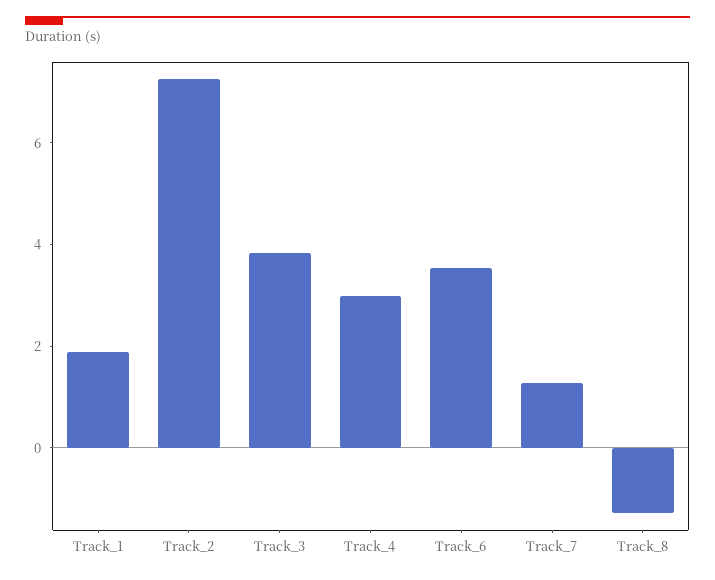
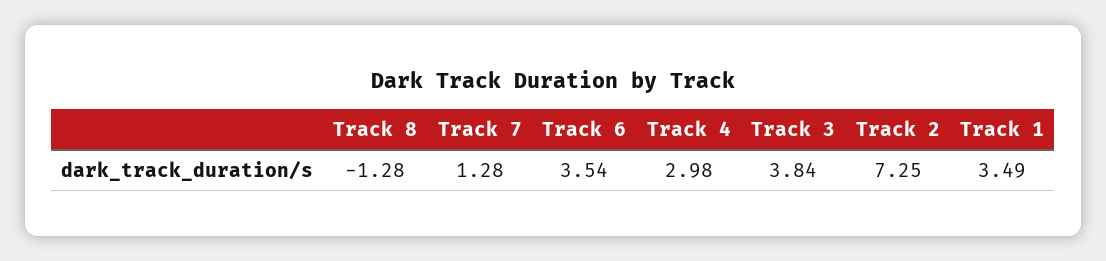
  {
-   "Track_1": 2,
+   "Track_1": 3.49,
    "Track_2": 7.25,
    "Track_3": 3.84,
    "Track_4": 2.98,
    "Track_6": 3.54,
    "Track_7": 1.28,
    "Track_8": -1.28
  }

